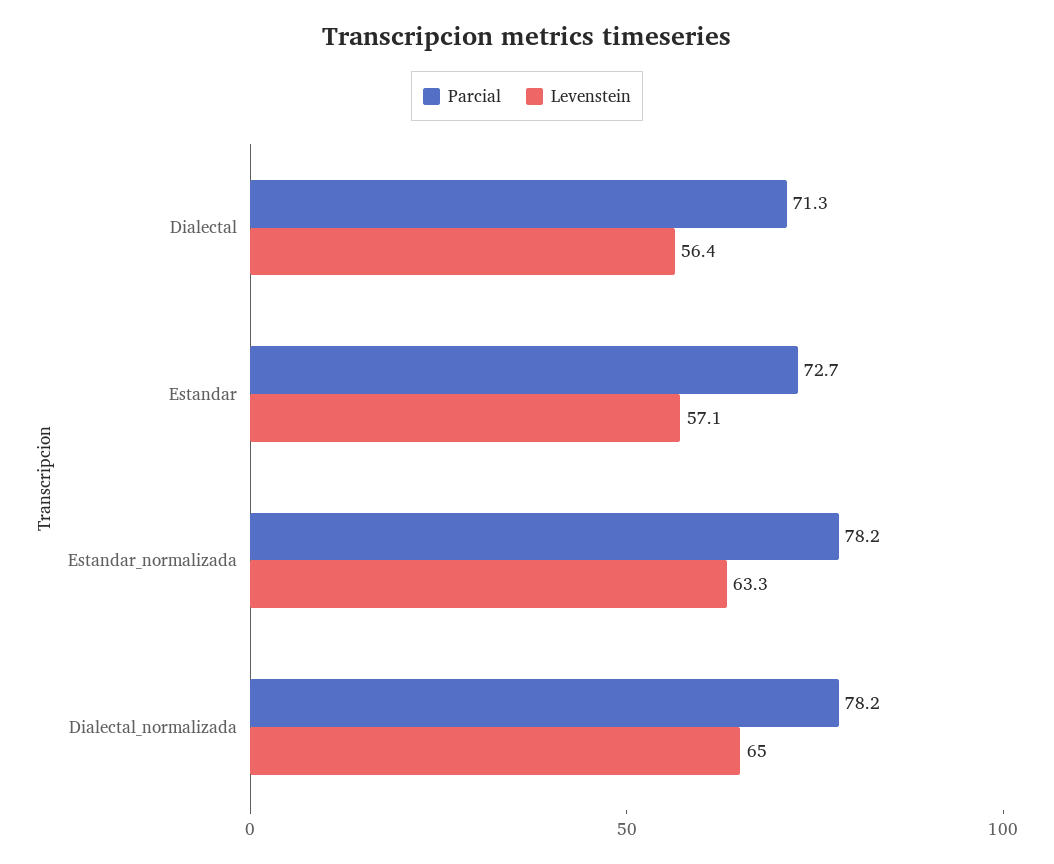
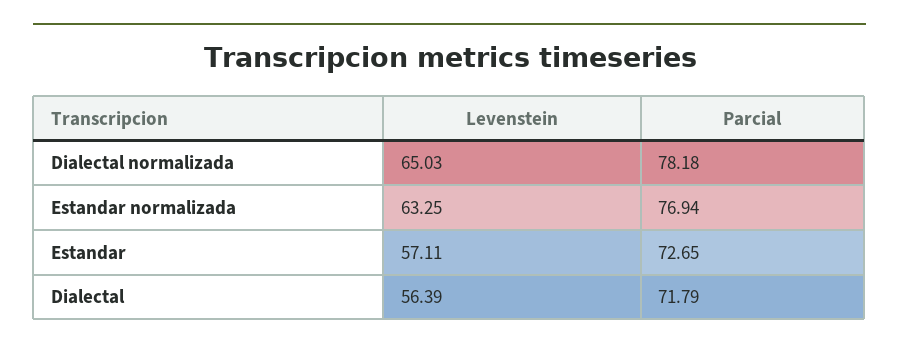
  {
    "Parcial": {
-     "Dialectal": 71.3,
+     "Dialectal": 71.79,
      "Estandar": 72.65,
-     "Estandar_normalizada": 78.2,
+     "Estandar_normalizada": 76.94,
      "Dialectal_normalizada": 78.18
    },
    "Levenstein": {
      "Dialectal": 56.39,
      "Estandar": 57.11,
      "Estandar_normalizada": 63.25,
      "Dialectal_normalizada": 65.03
    }
  }

